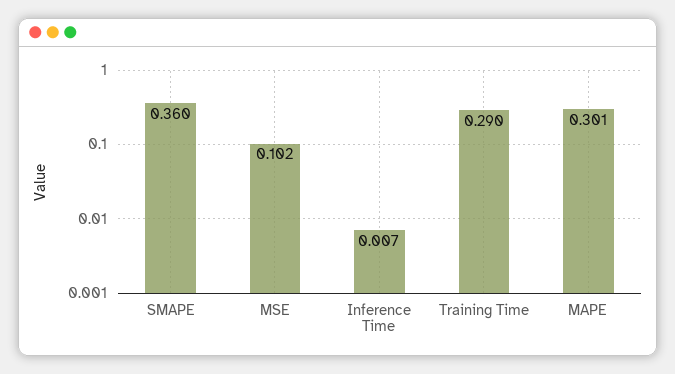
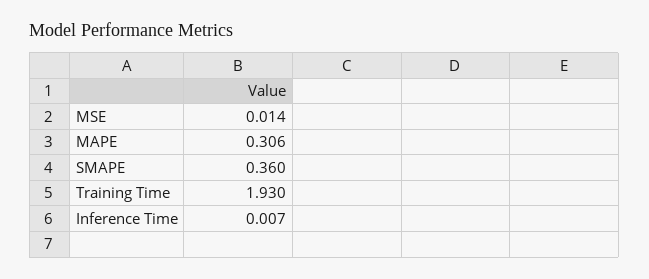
  {
    "SMAPE": 0.36,
-   "MSE": 0.102,
+   "MSE": 0.014,
    "Inference Time": 0.007,
-   "Training Time": 0.29,
+   "Training Time": 1.93,
-   "MAPE": 0.301
+   "MAPE": 0.306
  }

